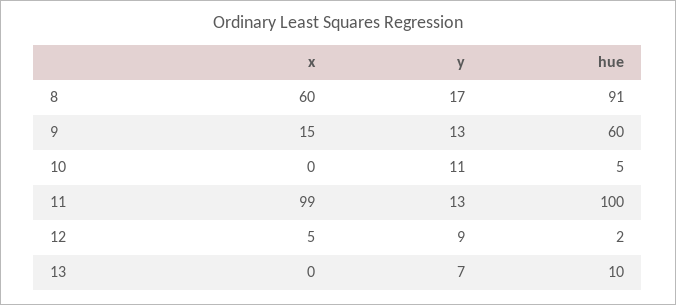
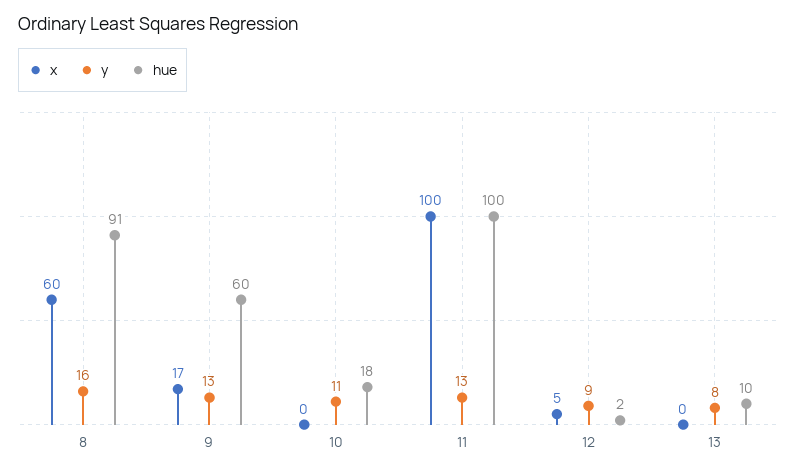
  {
    "x": {
      "8": 60,
-     "9": 15,
+     "9": 17,
      "10": 0,
-     "11": 99,
+     "11": 100,
      "12": 5,
      "13": 0
    },
    "y": {
-     "8": 17,
+     "8": 16,
      "9": 13,
      "10": 11,
      "11": 13,
      "12": 9,
-     "13": 7
+     "13": 8
    },
    "hue": {
      "8": 91,
      "9": 60,
-     "10": 5,
+     "10": 18,
      "11": 100,
      "12": 2,
      "13": 10
    }
  }

